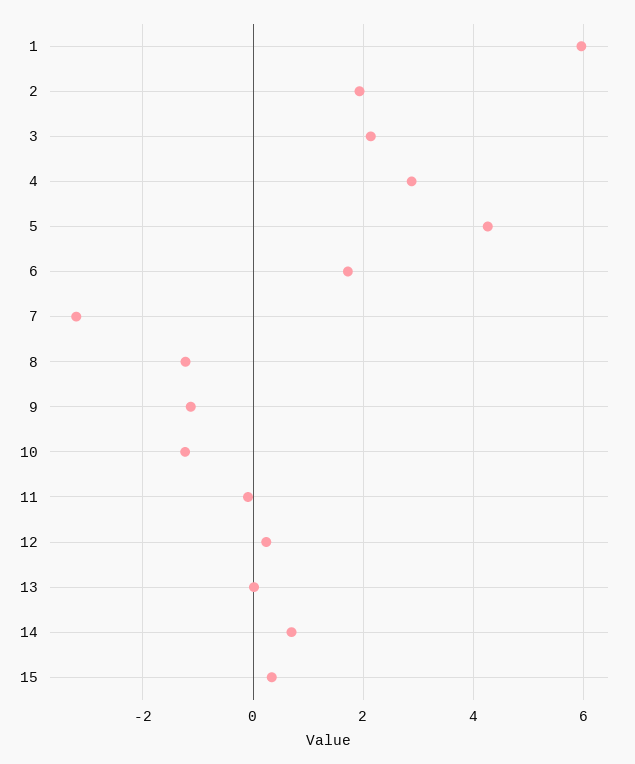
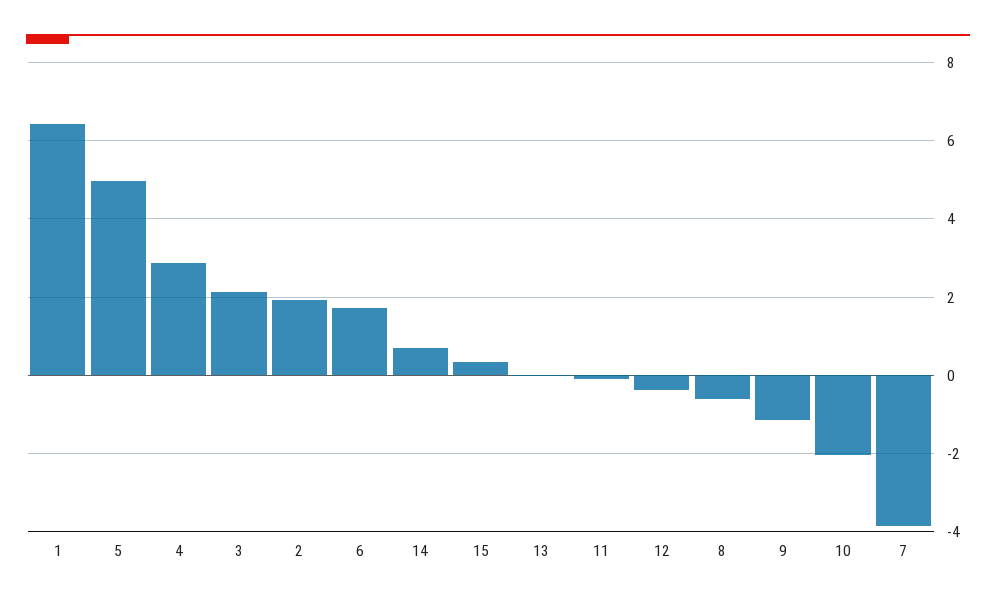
  {
-   "1": 6,
+   "1": 6.4,
    "2": 2,
    "3": 2.2,
    "4": 2.8,
-   "5": 4.2,
+   "5": 5,
    "6": 1.8,
-   "7": -3.2,
+   "7": -3.8,
-   "8": -1.2,
+   "8": -0.6,
    "9": -1.2,
-   "10": -1.2,
+   "10": -2,
    "11": 0,
-   "12": 0.2,
+   "12": -0.4,
    "13": 0,
    "14": 0.6,
    "15": 0.4
  }

